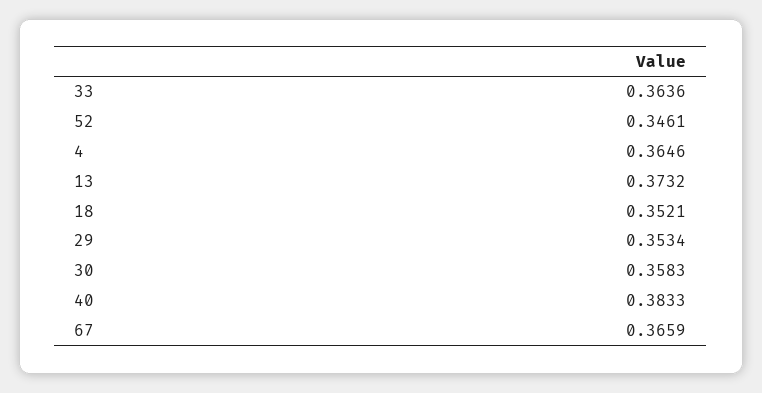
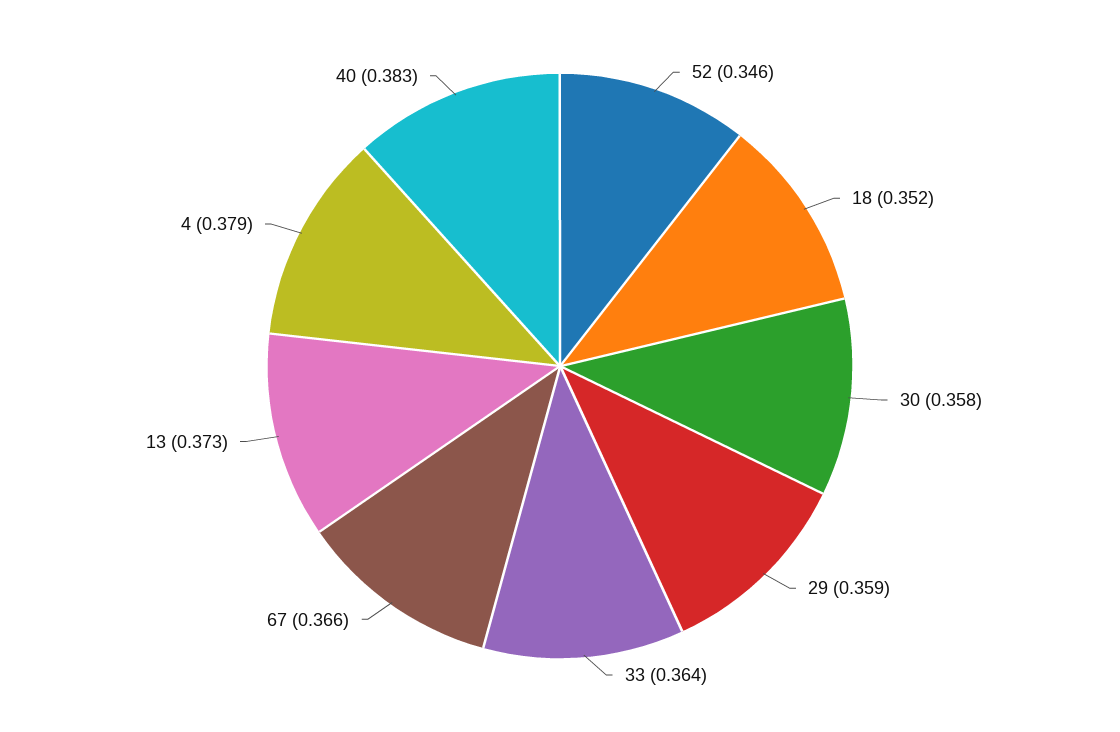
  {
    "33": 0.3636,
    "52": 0.3461,
-   "4": 0.3646,
+   "4": 0.379,
    "13": 0.3732,
    "18": 0.3521,
-   "29": 0.3534,
+   "29": 0.359,
    "30": 0.3583,
    "40": 0.3833,
    "67": 0.3659
  }

